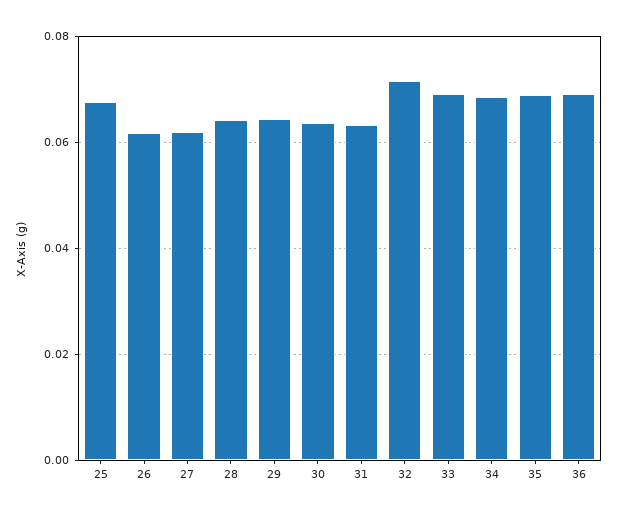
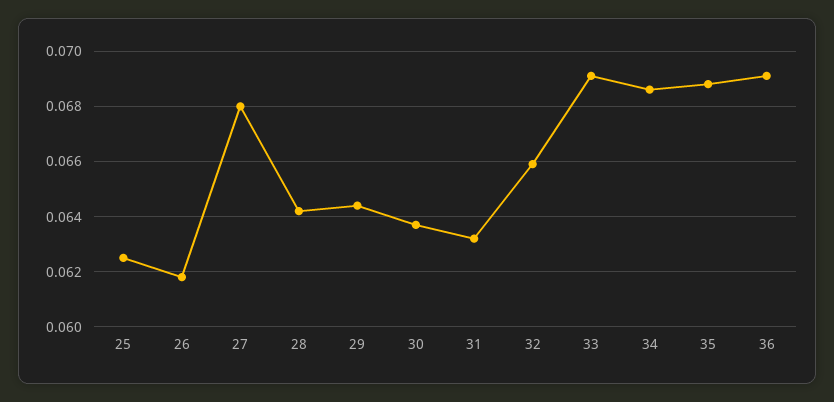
  {
-   "25": 0.068,
+   "25": 0.0625,
    "26": 0.062,
-   "27": 0.062,
+   "27": 0.068,
    "28": 0.064,
    "29": 0.0645,
    "30": 0.0635,
    "31": 0.063,
-   "32": 0.072,
+   "32": 0.066,
    "33": 0.069,
    "34": 0.0685,
    "35": 0.069,
    "36": 0.069
  }

